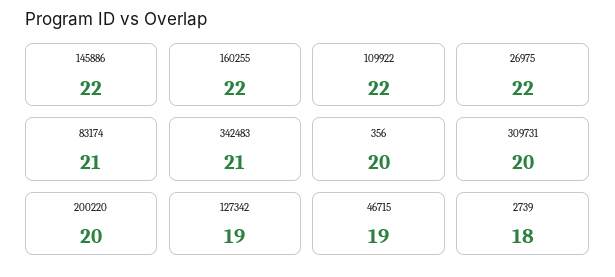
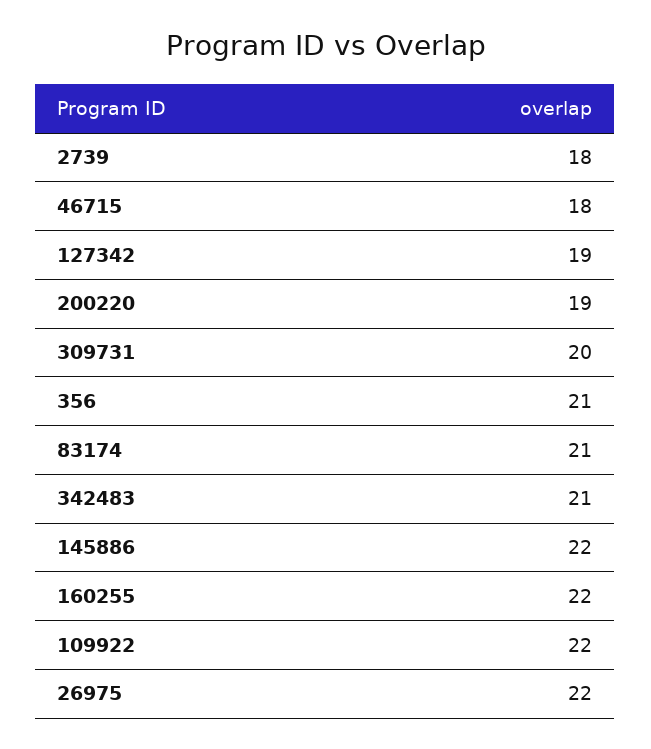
  {
    "145886": 22,
    "160255": 22,
    "109922": 22,
    "26975": 22,
    "83174": 21,
    "342483": 21,
-   "356": 20,
+   "356": 21,
    "309731": 20,
-   "200220": 20,
+   "200220": 19,
    "127342": 19,
-   "46715": 19,
+   "46715": 18,
    "2739": 18
  }

